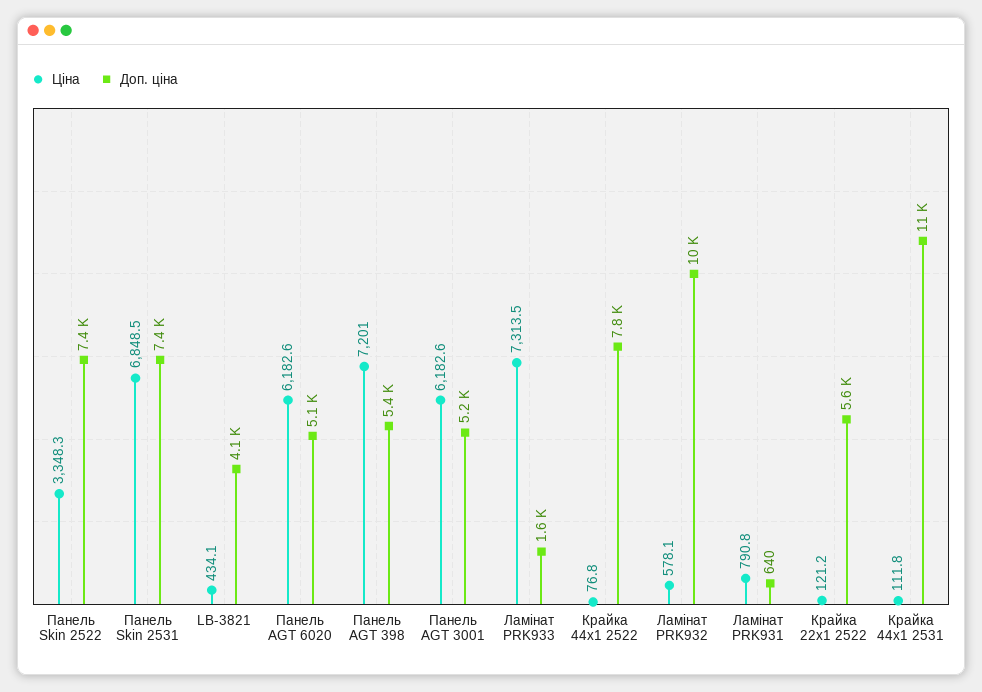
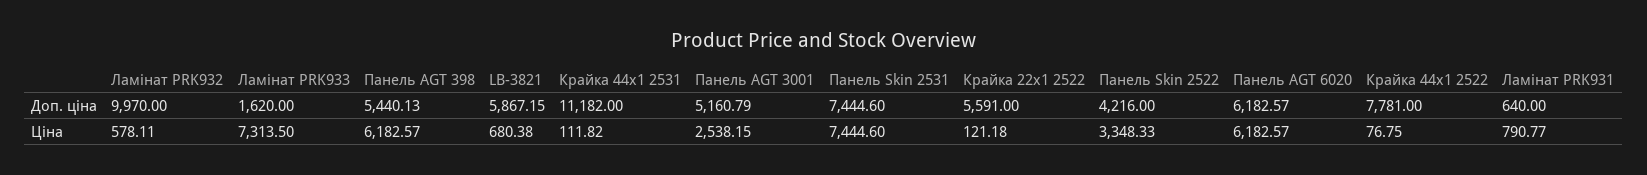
  {
    "Ціна": {
      "Панель Skin 2522": 3348.33,
-     "Панель Skin 2531": 6848.5,
+     "Панель Skin 2531": 7444.6,
-     "LB-3821": 434.1,
+     "LB-3821": 680.38,
      "Панель AGT 6020": 6182.57,
-     "Панель AGT 398": 7201,
+     "Панель AGT 398": 6182.57,
-     "Панель AGT 3001": 6182.6,
+     "Панель AGT 3001": 2538.15,
      "Ламінат PRK933": 7313.5,
      "Крайка 44x1 2522": 76.75,
      "Ламінат PRK932": 578.11,
      "Ламінат PRK931": 790.77,
      "Крайка 22x1 2522": 121.18,
      "Крайка 44x1 2531": 111.82
    },
    "Доп. ціна": {
-     "Панель Skin 2522": 7400,
+     "Панель Skin 2522": 4216,
      "Панель Skin 2531": 7444.6,
-     "LB-3821": 4100,
+     "LB-3821": 5867.15,
-     "Панель AGT 6020": 5100,
+     "Панель AGT 6020": 6182.57,
      "Панель AGT 398": 5440.13,
      "Панель AGT 3001": 5160.79,
      "Ламінат PRK933": 1620,
      "Крайка 44x1 2522": 7781,
      "Ламінат PRK932": 9970,
      "Ламінат PRK931": 640,
      "Крайка 22x1 2522": 5591,
      "Крайка 44x1 2531": 11182
    }
  }

